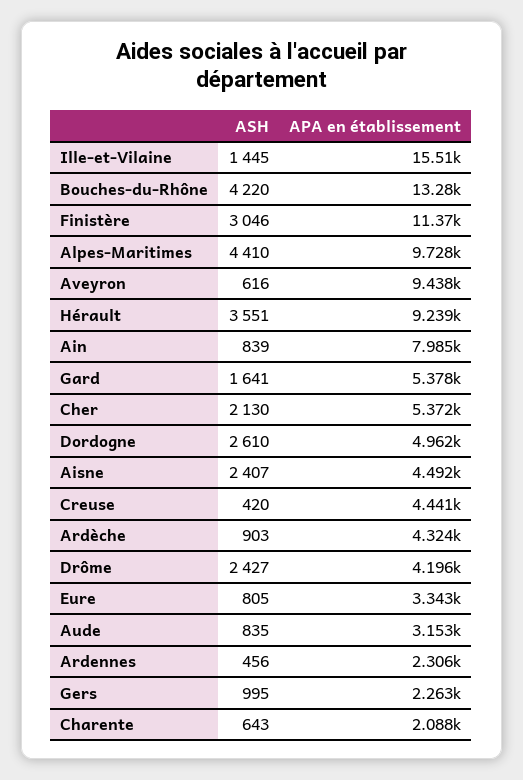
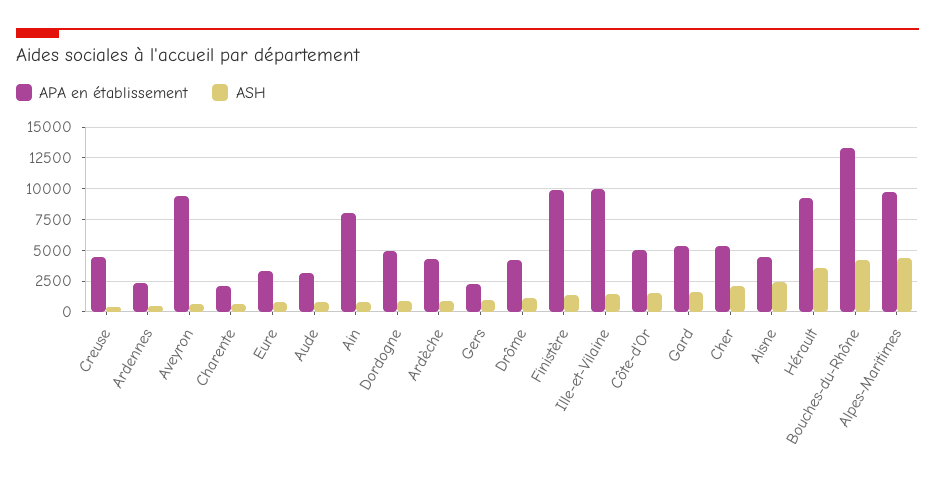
  {
    "ASH": {
      "Ille-et-Vilaine": 1445,
      "Bouches-du-Rhône": 4220,
-     "Finistère": 3046,
+     "Finistère": 1500,
      "Alpes-Maritimes": 4410,
      "Aveyron": 616,
      "Hérault": 3551,
      "Ain": 839,
      "Gard": 1641,
      "Cher": 2130,
-     "Dordogne": 2610,
+     "Dordogne": 1000,
      "Aisne": 2407,
      "Creuse": 420,
      "Ardèche": 903,
-     "Drôme": 2427,
+     "Drôme": 1000,
      "Eure": 805,
      "Aude": 835,
      "Ardennes": 456,
      "Gers": 995,
-     "Charente": 643
+     "Charente": 643,
+     "Côte-d'Or": 1500
    },
    "APA en établissement": {
-     "Ille-et-Vilaine": 15510,
+     "Ille-et-Vilaine": 10000,
      "Bouches-du-Rhône": 13280,
-     "Finistère": 11370,
+     "Finistère": 10000,
      "Alpes-Maritimes": 9728,
      "Aveyron": 9438,
      "Hérault": 9239,
      "Ain": 7985,
      "Gard": 5378,
      "Cher": 5372,
      "Dordogne": 4962,
      "Aisne": 4492,
      "Creuse": 4441,
      "Ardèche": 4324,
      "Drôme": 4196,
      "Eure": 3343,
      "Aude": 3153,
      "Ardennes": 2306,
      "Gers": 2263,
-     "Charente": 2088
+     "Charente": 2088,
+     "Côte-d'Or": 5000
    }
  }

